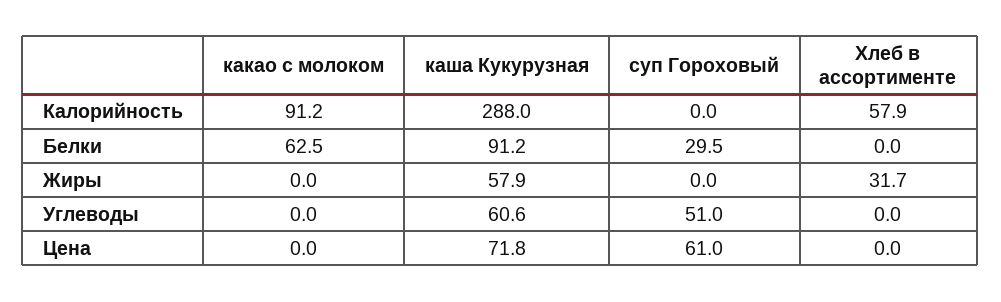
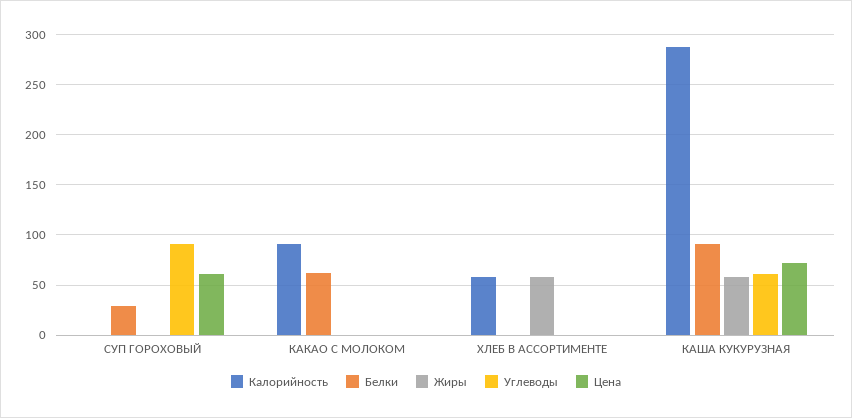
  {
    "Калорийность": {
      "какао с молоком": 91.2,
      "каша Кукурузная": 288,
      "суп Гороховый": 0,
      "Хлеб в ассортименте": 57.9
    },
    "Белки": {
      "какао с молоком": 62.5,
      "каша Кукурузная": 91.2,
      "суп Гороховый": 29.5,
      "Хлеб в ассортименте": 0
    },
    "Жиры": {
      "какао с молоком": 0,
      "каша Кукурузная": 57.9,
      "суп Гороховый": 0,
-     "Хлеб в ассортименте": 31.7
+     "Хлеб в ассортименте": 60
    },
    "Углеводы": {
      "какао с молоком": 0,
      "каша Кукурузная": 60.6,
-     "суп Гороховый": 51,
+     "суп Гороховый": 90,
      "Хлеб в ассортименте": 0
    },
    "Цена": {
      "какао с молоком": 0,
      "каша Кукурузная": 71.8,
      "суп Гороховый": 61,
      "Хлеб в ассортименте": 0
    }
  }

